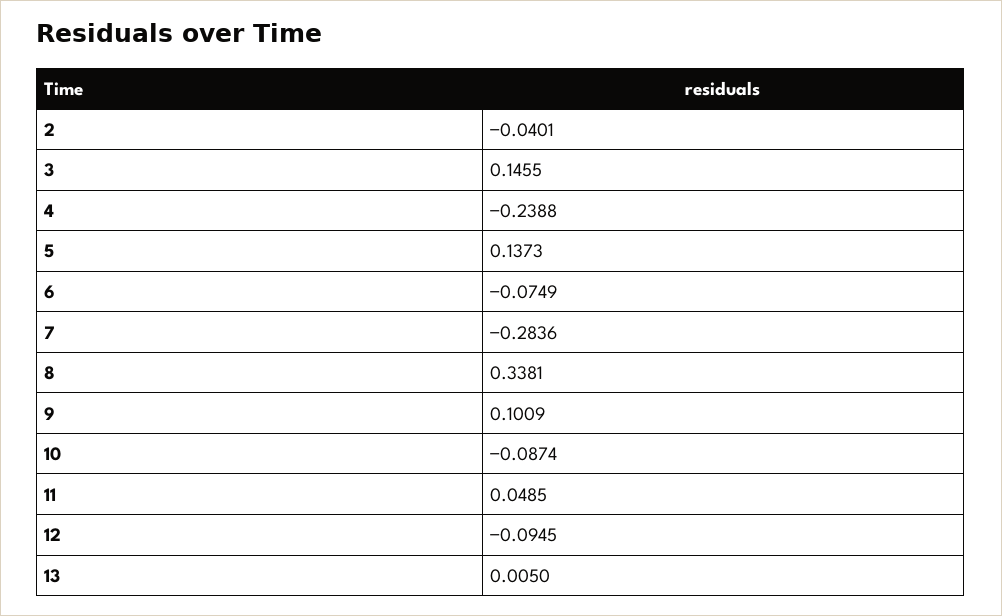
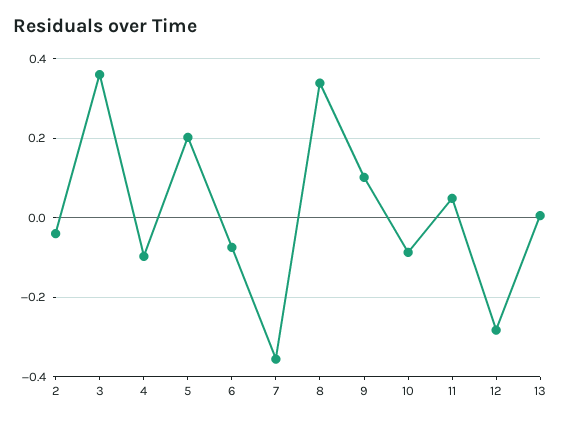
  {
    "2": -0.0401,
-   "3": 0.1455,
+   "3": 0.36,
-   "4": -0.2388,
+   "4": -0.1,
-   "5": 0.1373,
+   "5": 0.2,
    "6": -0.0749,
-   "7": -0.2836,
+   "7": -0.36,
    "8": 0.3381,
    "9": 0.1009,
    "10": -0.0874,
    "11": 0.0485,
-   "12": -0.0945,
+   "12": -0.28,
    "13": 0.005
  }

